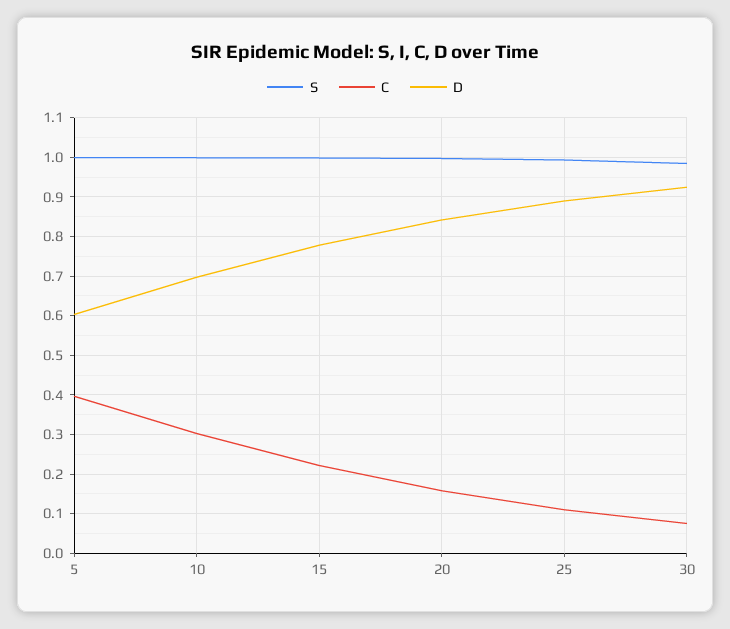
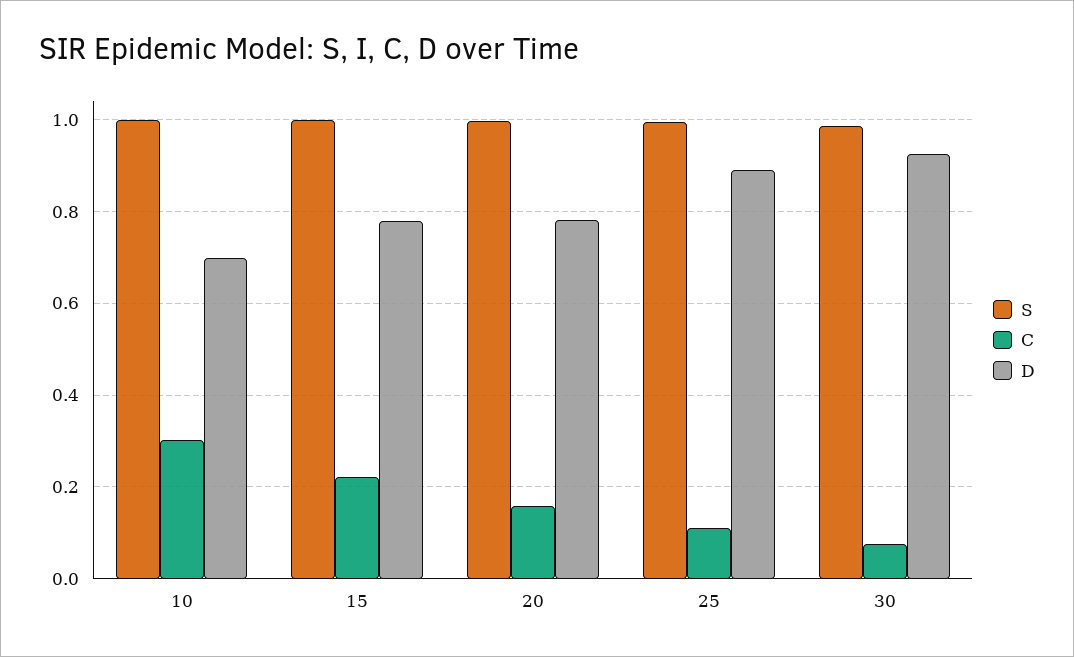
  {
    "S": {
-     "5": 1,
      "10": 1,
      "15": 1,
      "20": 1,
      "25": 1,
      "30": 0.98
    },
    "C": {
-     "5": 0.4,
      "10": 0.3,
      "15": 0.22,
      "20": 0.16,
      "25": 0.12,
      "30": 0.08
    },
    "D": {
-     "5": 0.6,
      "10": 0.7,
      "15": 0.78,
-     "20": 0.84,
+     "20": 0.78,
      "25": 0.9,
      "30": 0.92
    }
  }

